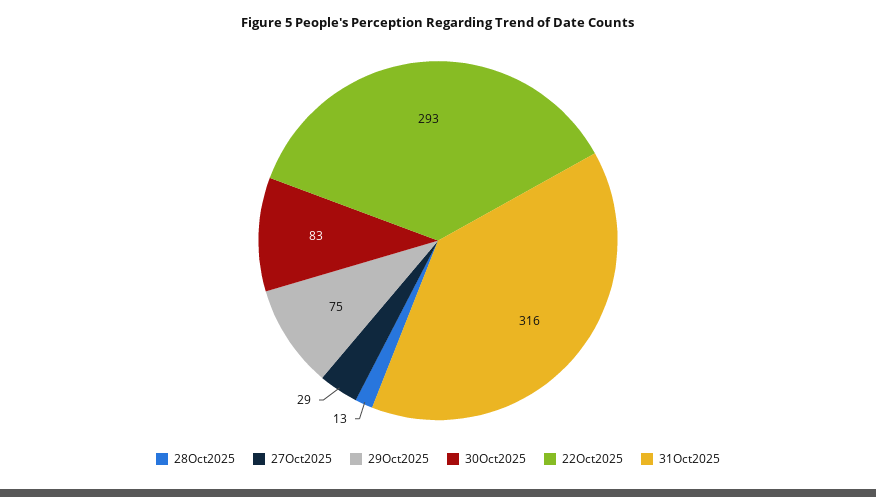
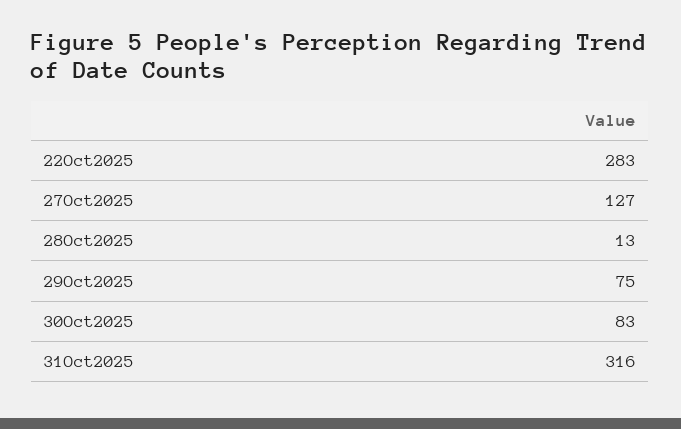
  {
    "28Oct2025": 13,
-   "27Oct2025": 29,
+   "27Oct2025": 127,
    "29Oct2025": 75,
    "30Oct2025": 83,
-   "22Oct2025": 293,
+   "22Oct2025": 283,
    "31Oct2025": 316
  }

